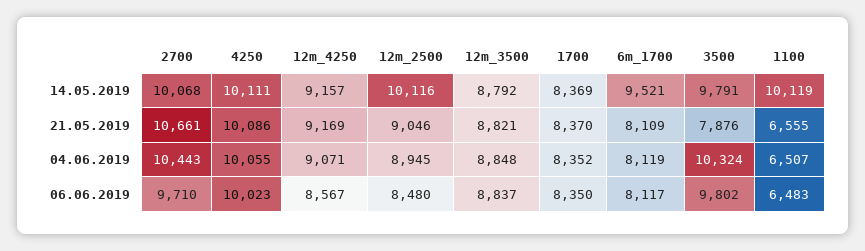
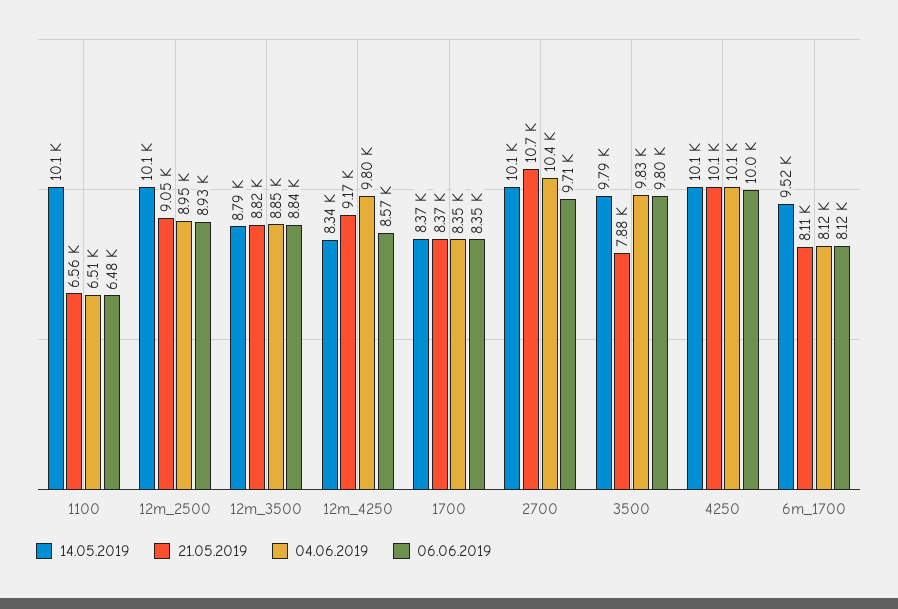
  {
    "14.05.2019": {
      "2700": 10068,
      "4250": 10111,
-     "12m_4250": 9157,
+     "12m_4250": 8340,
      "12m_2500": 10116,
      "12m_3500": 8792,
      "1700": 8369,
      "6m_1700": 9521,
      "3500": 9791,
      "1100": 10119
    },
    "21.05.2019": {
      "2700": 10661,
      "4250": 10086,
      "12m_4250": 9169,
      "12m_2500": 9046,
      "12m_3500": 8821,
      "1700": 8370,
      "6m_1700": 8109,
      "3500": 7876,
      "1100": 6555
    },
    "04.06.2019": {
      "2700": 10443,
      "4250": 10055,
-     "12m_4250": 9071,
+     "12m_4250": 9800,
      "12m_2500": 8945,
      "12m_3500": 8848,
      "1700": 8352,
      "6m_1700": 8119,
-     "3500": 10324,
+     "3500": 9830,
      "1100": 6507
    },
    "06.06.2019": {
      "2700": 9710,
      "4250": 10023,
      "12m_4250": 8567,
-     "12m_2500": 8480,
+     "12m_2500": 8930,
      "12m_3500": 8837,
      "1700": 8350,
      "6m_1700": 8117,
      "3500": 9802,
      "1100": 6483
    }
  }

